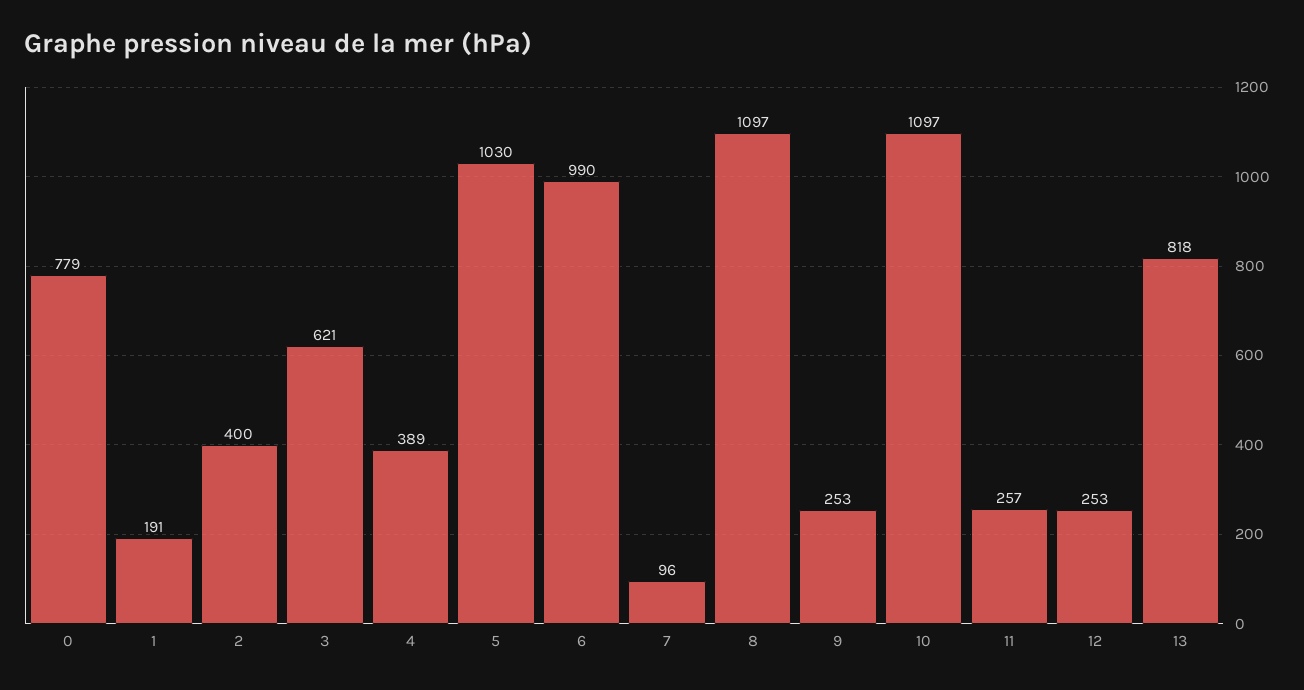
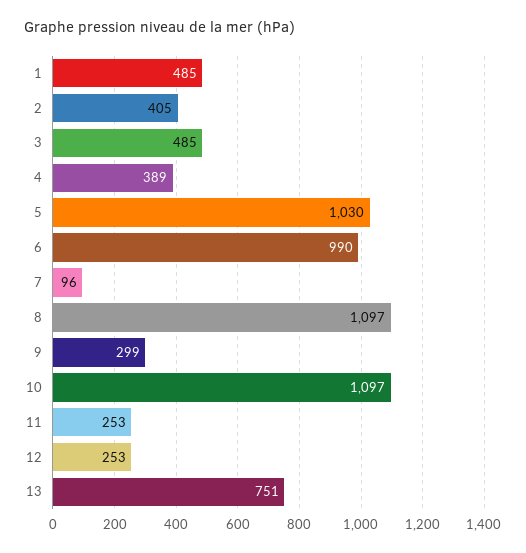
  {
-   "0": 779,
-   "1": 191,
+   "1": 485,
-   "2": 400,
+   "2": 405,
-   "3": 621,
+   "3": 485,
    "4": 389,
    "5": 1030,
    "6": 990,
    "7": 96,
    "8": 1097,
-   "9": 253,
+   "9": 299,
    "10": 1097,
-   "11": 257,
+   "11": 253,
    "12": 253,
-   "13": 818
+   "13": 751
  }

